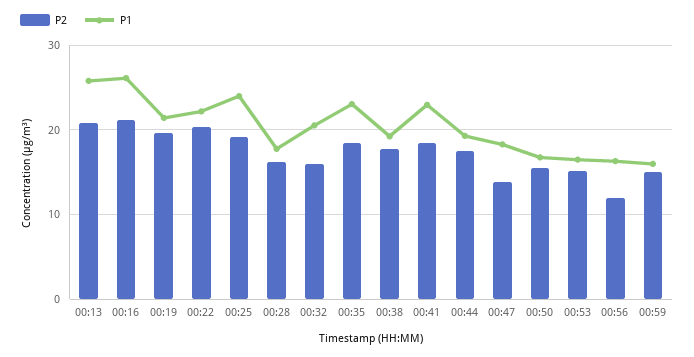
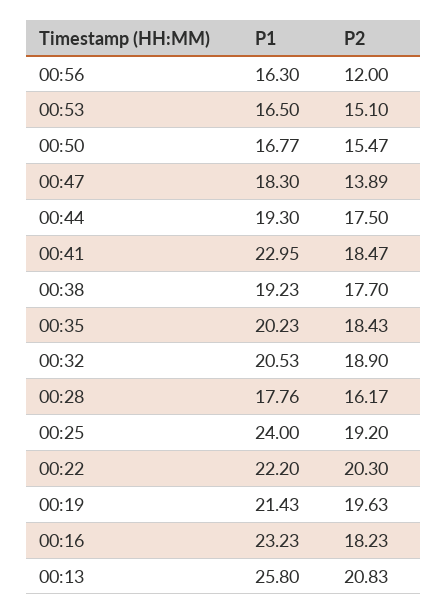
  {
    "P2": {
      "00:13": 20.83,
-     "00:16": 21,
+     "00:16": 18.23,
      "00:19": 19.63,
      "00:22": 20.3,
      "00:25": 19.2,
      "00:28": 16.17,
-     "00:32": 16,
+     "00:32": 18.9,
      "00:35": 18.43,
      "00:38": 17.7,
      "00:41": 18.47,
      "00:44": 17.5,
      "00:47": 13.89,
      "00:50": 15.47,
      "00:53": 15.1,
-     "00:56": 12,
+     "00:56": 12
-     "00:59": 15
    },
    "P1": {
      "00:13": 25.8,
-     "00:16": 26,
+     "00:16": 23.23,
      "00:19": 21.43,
      "00:22": 22.2,
      "00:25": 24,
      "00:28": 17.76,
      "00:32": 20.53,
-     "00:35": 23,
+     "00:35": 20.23,
      "00:38": 19.23,
      "00:41": 22.95,
      "00:44": 19.3,
      "00:47": 18.3,
      "00:50": 16.77,
      "00:53": 16.5,
-     "00:56": 16.3,
+     "00:56": 16.3
-     "00:59": 16
    }
  }

